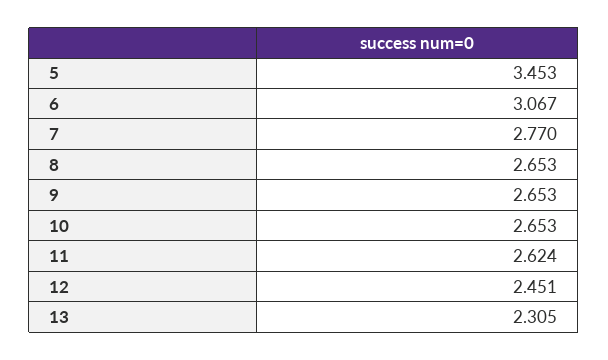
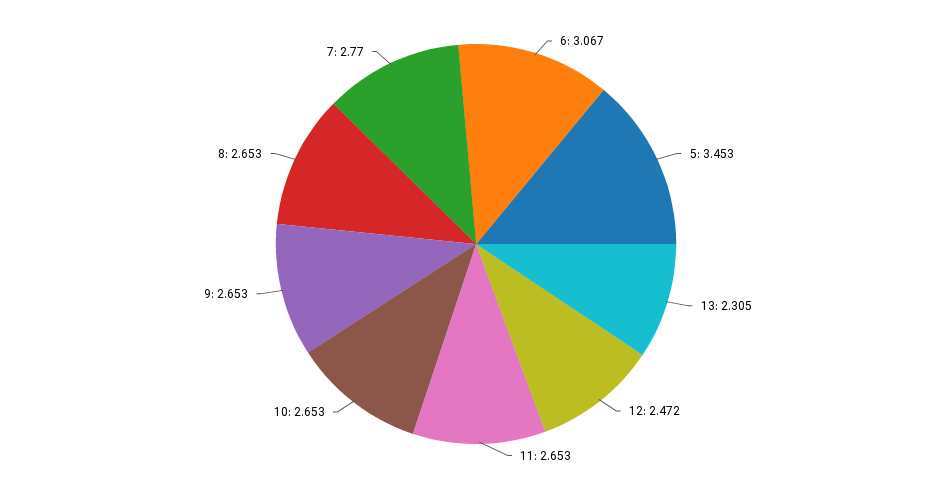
  {
    "5": 3.453,
    "6": 3.067,
    "7": 2.77,
    "8": 2.653,
    "9": 2.653,
    "10": 2.653,
-   "11": 2.624,
+   "11": 2.653,
-   "12": 2.451,
+   "12": 2.472,
    "13": 2.305
  }

